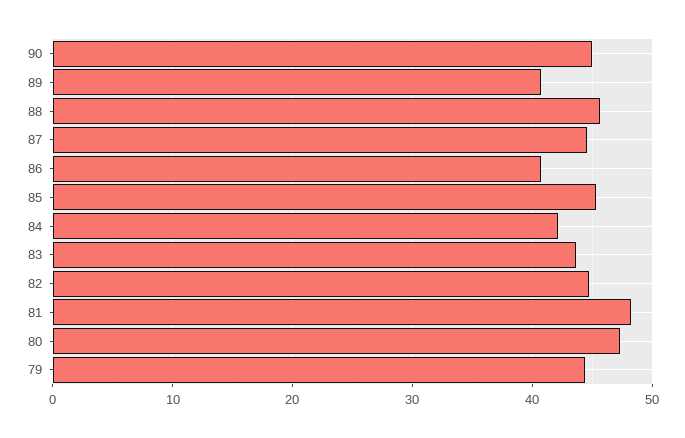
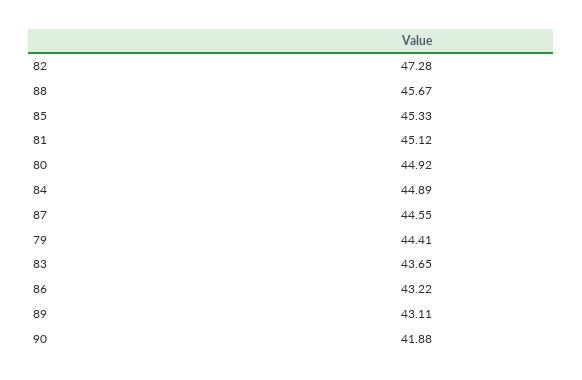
  {
-   "90": 45,
+   "90": 41.88,
-   "89": 41,
+   "89": 43.11,
    "88": 45.67,
    "87": 44.55,
-   "86": 41,
+   "86": 43.22,
    "85": 45.33,
-   "84": 42,
+   "84": 44.89,
    "83": 43.65,
-   "82": 45,
+   "82": 47.28,
-   "81": 48,
+   "81": 45.12,
-   "80": 47,
+   "80": 44.92,
    "79": 44.41
  }

